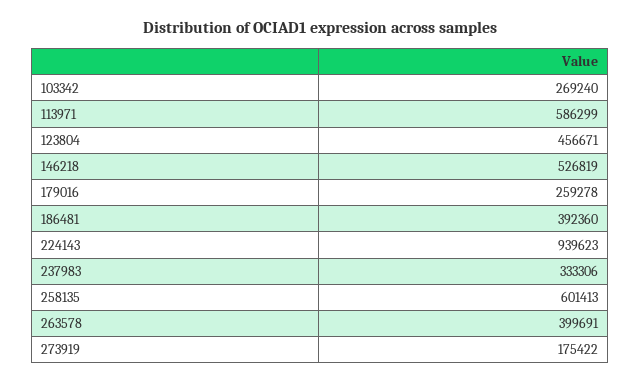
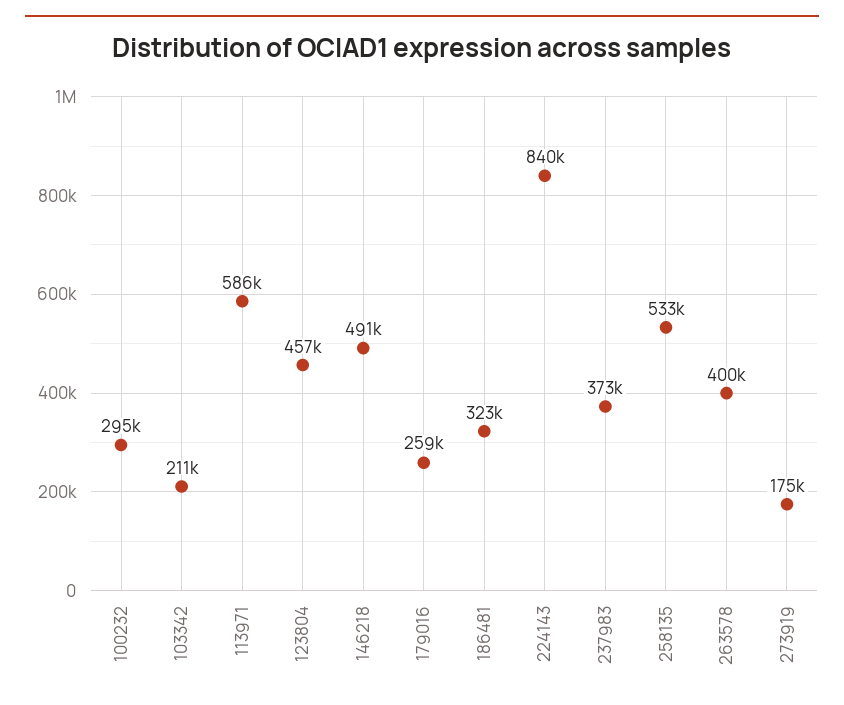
  {
-   "103342": 269240,
+   "103342": 211000,
    "113971": 586299,
    "123804": 456671,
-   "146218": 526819,
+   "146218": 491000,
    "179016": 259278,
-   "186481": 392360,
+   "186481": 323000,
-   "224143": 939623,
+   "224143": 840000,
-   "237983": 333306,
+   "237983": 373000,
-   "258135": 601413,
+   "258135": 533000,
    "263578": 399691,
-   "273919": 175422
+   "273919": 175422,
+   "100232": 295000
  }

